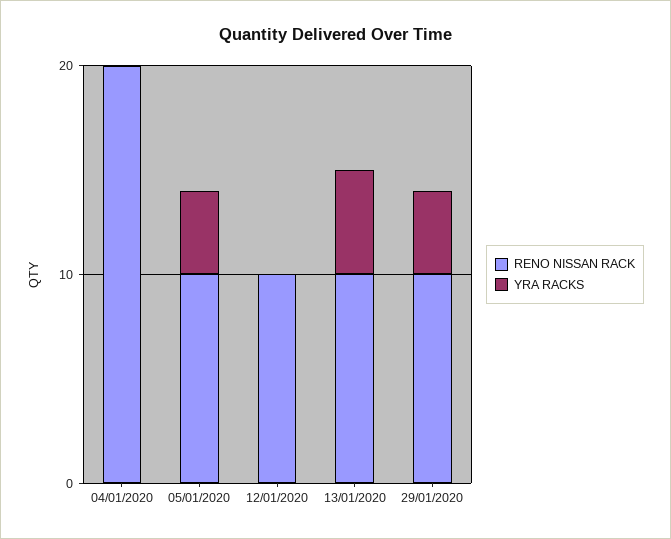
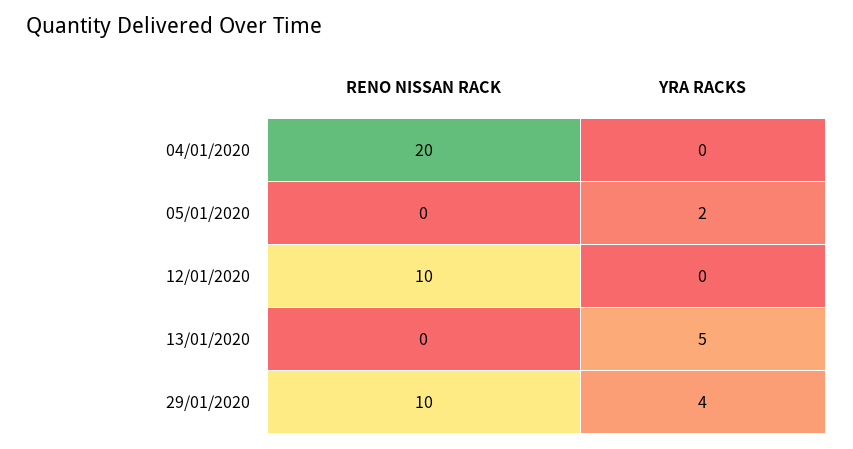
  {
    "RENO NISSAN RACK": {
      "04/01/2020": 20,
-     "05/01/2020": 10,
+     "05/01/2020": 0,
      "12/01/2020": 10,
-     "13/01/2020": 10,
+     "13/01/2020": 0,
      "29/01/2020": 10
    },
    "YRA RACKS": {
      "04/01/2020": 0,
-     "05/01/2020": 4,
+     "05/01/2020": 2,
      "12/01/2020": 0,
      "13/01/2020": 5,
      "29/01/2020": 4
    }
  }

